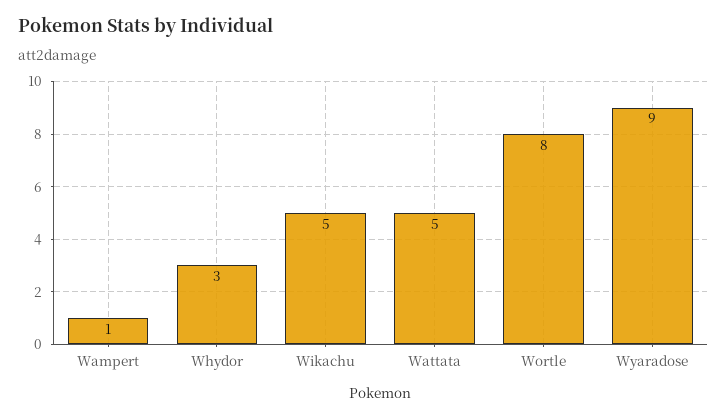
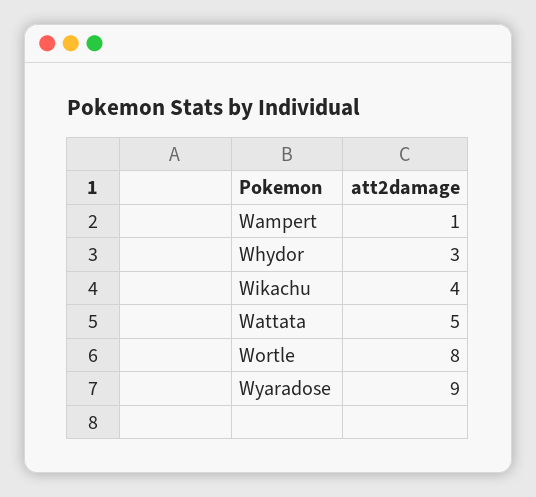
  {
    "Wampert": 1,
    "Whydor": 3,
-   "Wikachu": 5,
+   "Wikachu": 4,
    "Wattata": 5,
    "Wortle": 8,
    "Wyaradose": 9
  }

